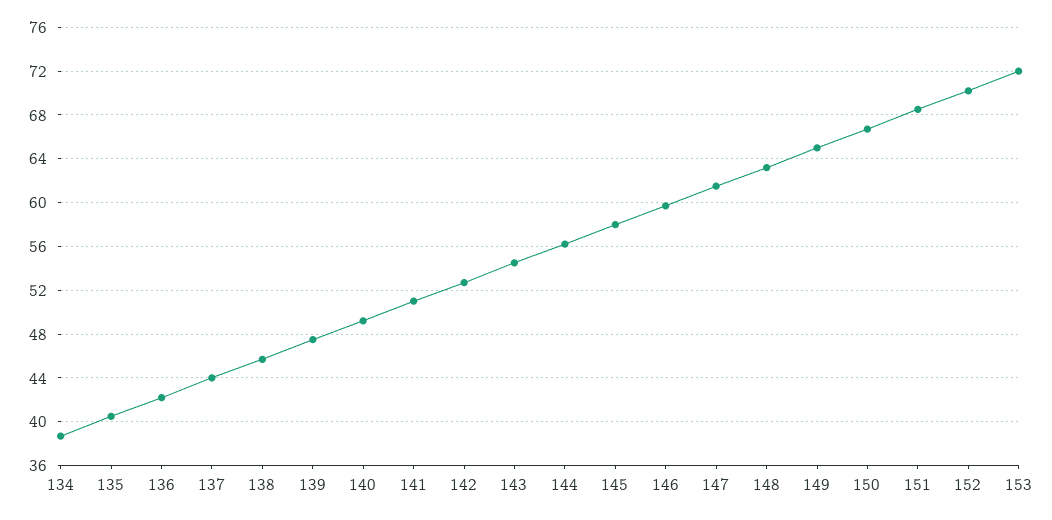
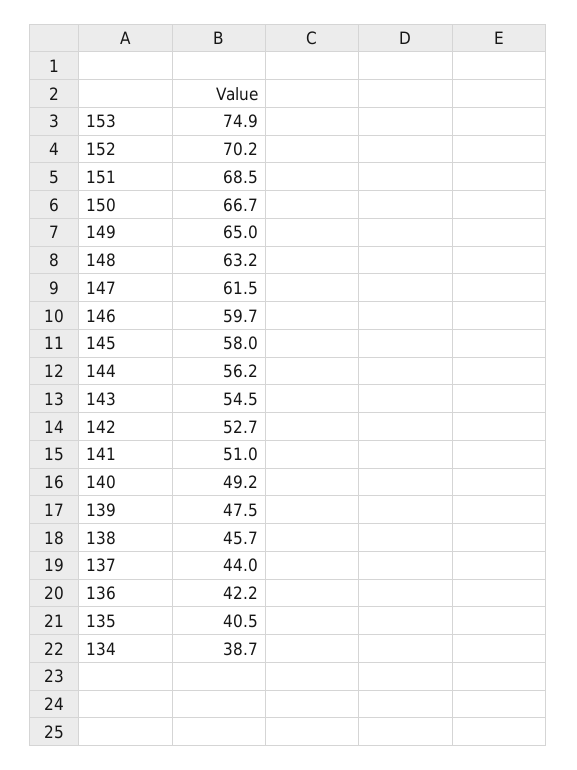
  {
    "134": 38.7,
    "135": 40.5,
    "136": 42.2,
    "137": 44,
    "138": 45.7,
    "139": 47.5,
    "140": 49.2,
    "141": 51,
    "142": 52.7,
    "143": 54.5,
    "144": 56.2,
    "145": 58,
    "146": 59.7,
    "147": 61.5,
    "148": 63.2,
    "149": 65,
    "150": 66.7,
    "151": 68.5,
    "152": 70.2,
-   "153": 72
+   "153": 74.9
  }

